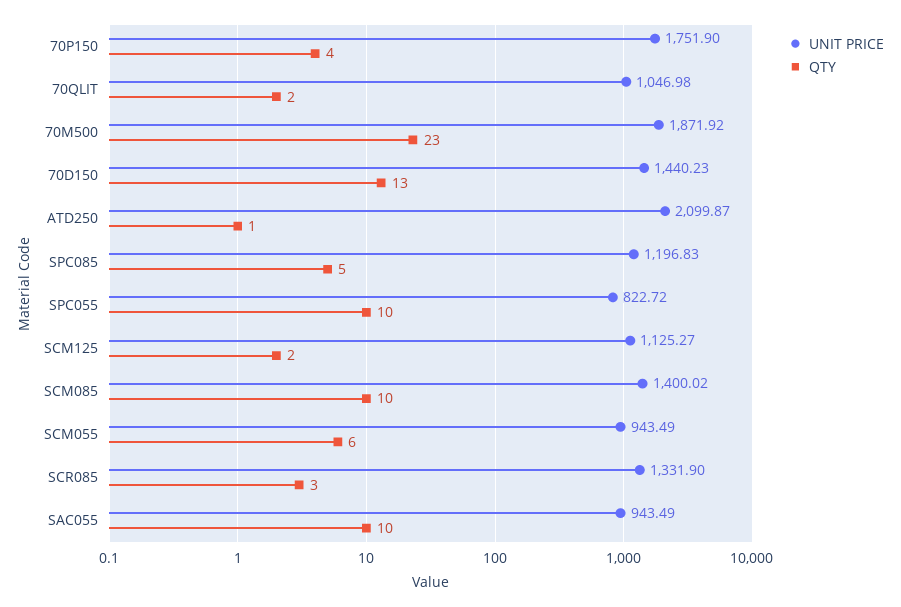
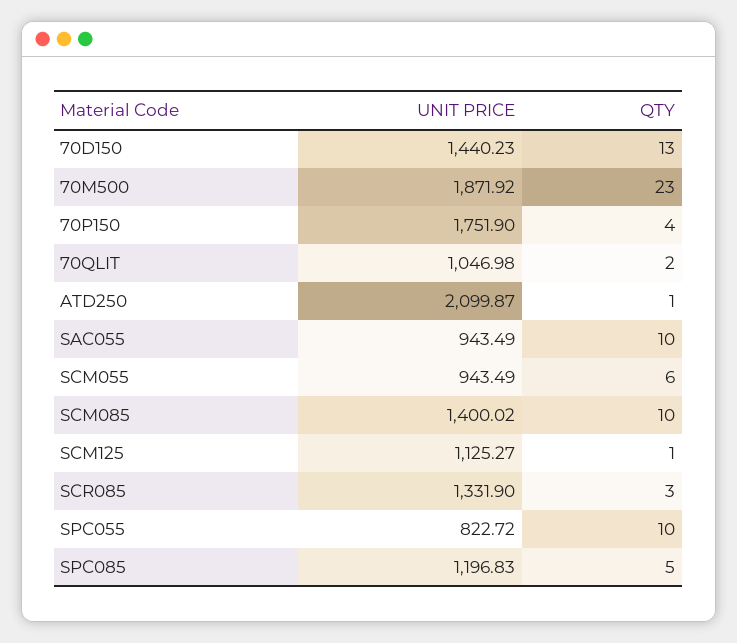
  {
    "UNIT PRICE": {
      "70P150": 1751.9,
      "70QLIT": 1046.98,
      "70M500": 1871.92,
      "70D150": 1440.23,
      "ATD250": 2099.87,
      "SPC085": 1196.83,
      "SPC055": 822.72,
      "SCM125": 1125.27,
      "SCM085": 1400.02,
      "SCM055": 943.49,
      "SCR085": 1331.9,
      "SAC055": 943.49
    },
    "QTY": {
      "70P150": 4,
      "70QLIT": 2,
      "70M500": 23,
      "70D150": 13,
      "ATD250": 1,
      "SPC085": 5,
      "SPC055": 10,
-     "SCM125": 2,
+     "SCM125": 1,
      "SCM085": 10,
      "SCM055": 6,
      "SCR085": 3,
      "SAC055": 10
    }
  }

